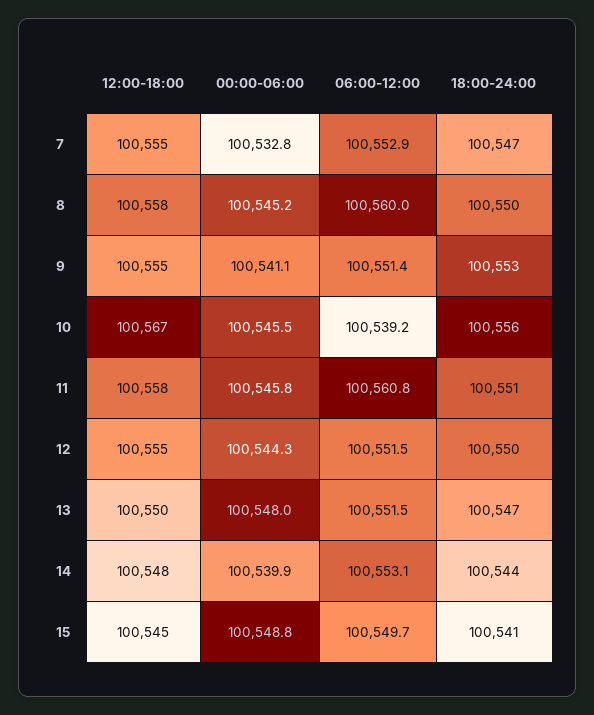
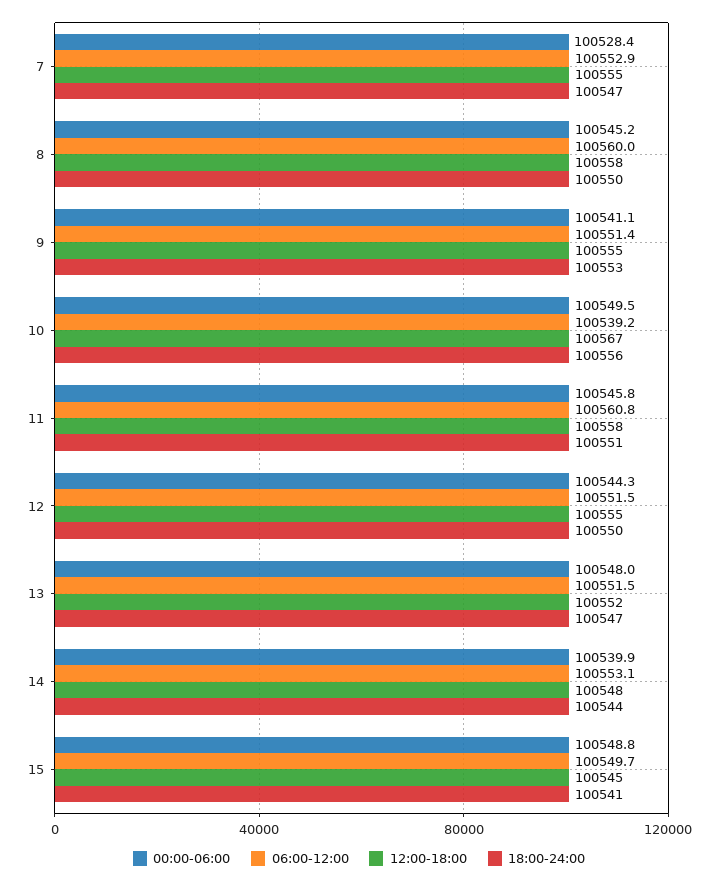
  {
    "12:00-18:00": {
      "7": 100555,
      "8": 100558,
      "9": 100555,
      "10": 100567,
      "11": 100558,
      "12": 100555,
-     "13": 100550,
+     "13": 100552,
      "14": 100548,
      "15": 100545
    },
    "00:00-06:00": {
-     "7": 100532.8,
+     "7": 100528.4,
      "8": 100545.2,
      "9": 100541.1,
-     "10": 100545.5,
+     "10": 100549.5,
      "11": 100545.8,
      "12": 100544.3,
      "13": 100548,
      "14": 100539.9,
      "15": 100548.8
    },
    "06:00-12:00": {
      "7": 100552.9,
      "8": 100560,
      "9": 100551.4,
      "10": 100539.2,
      "11": 100560.8,
      "12": 100551.5,
      "13": 100551.5,
      "14": 100553.1,
      "15": 100549.7
    },
    "18:00-24:00": {
      "7": 100547,
      "8": 100550,
      "9": 100553,
      "10": 100556,
      "11": 100551,
      "12": 100550,
      "13": 100547,
      "14": 100544,
      "15": 100541
    }
  }

